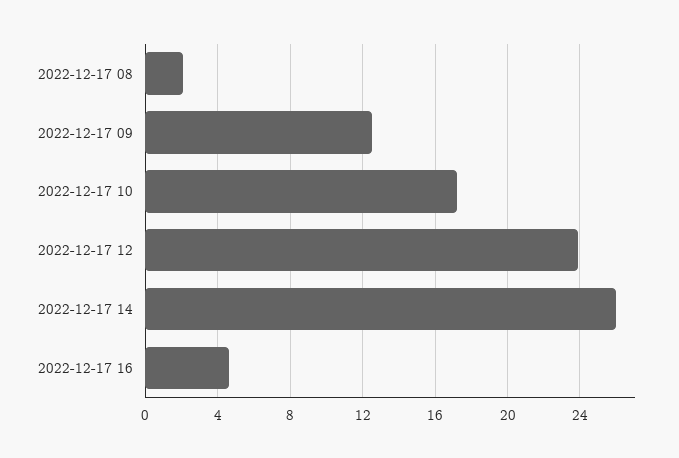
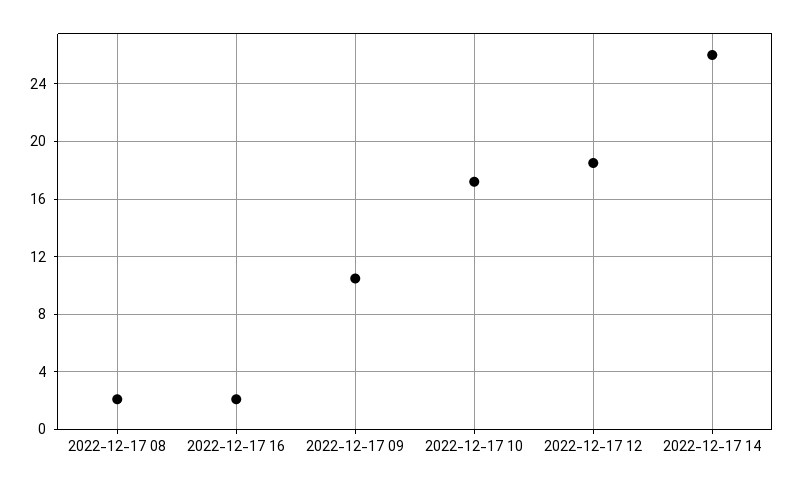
  {
    "2022-12-17 08": 2,
-   "2022-12-17 09": 12.5,
+   "2022-12-17 09": 10.5,
    "2022-12-17 10": 17,
-   "2022-12-17 12": 24,
+   "2022-12-17 12": 18.5,
    "2022-12-17 14": 26,
-   "2022-12-17 16": 4.5
+   "2022-12-17 16": 2
  }

